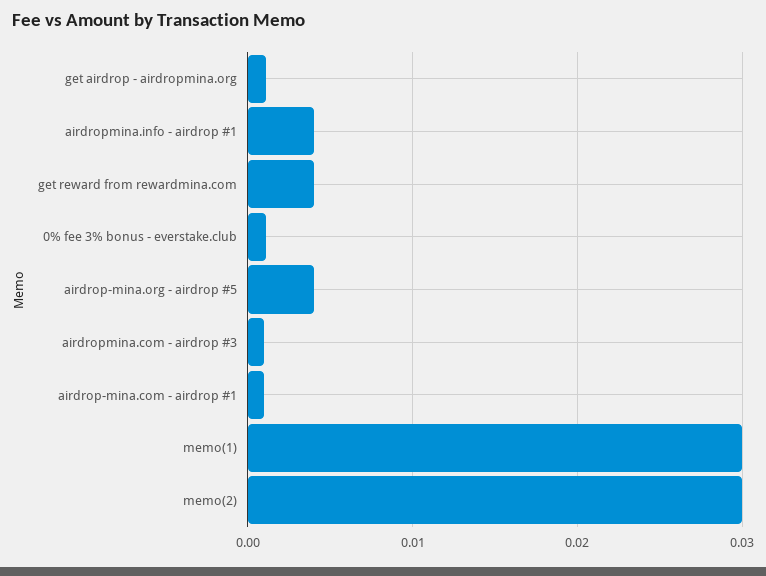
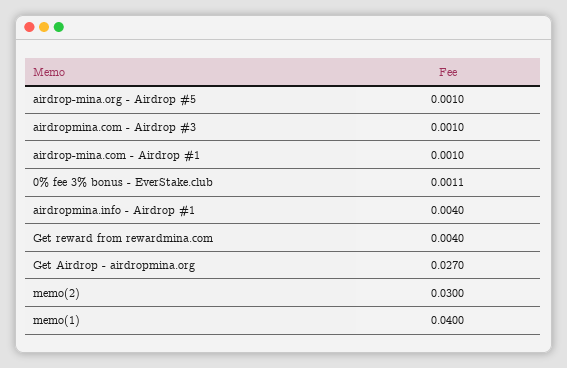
  {
-   "get airdrop - airdropmina.org": 0.001,
+   "get airdrop - airdropmina.org": 0.027,
    "airdropmina.info - airdrop #1": 0.004,
    "get reward from rewardmina.com": 0.004,
    "0% fee 3% bonus - everstake.club": 0.0011,
-   "airdrop-mina.org - airdrop #5": 0.004,
+   "airdrop-mina.org - airdrop #5": 0.001,
    "airdropmina.com - airdrop #3": 0.001,
    "airdrop-mina.com - airdrop #1": 0.001,
-   "memo(1)": 0.03,
+   "memo(1)": 0.04,
    "memo(2)": 0.03
  }

